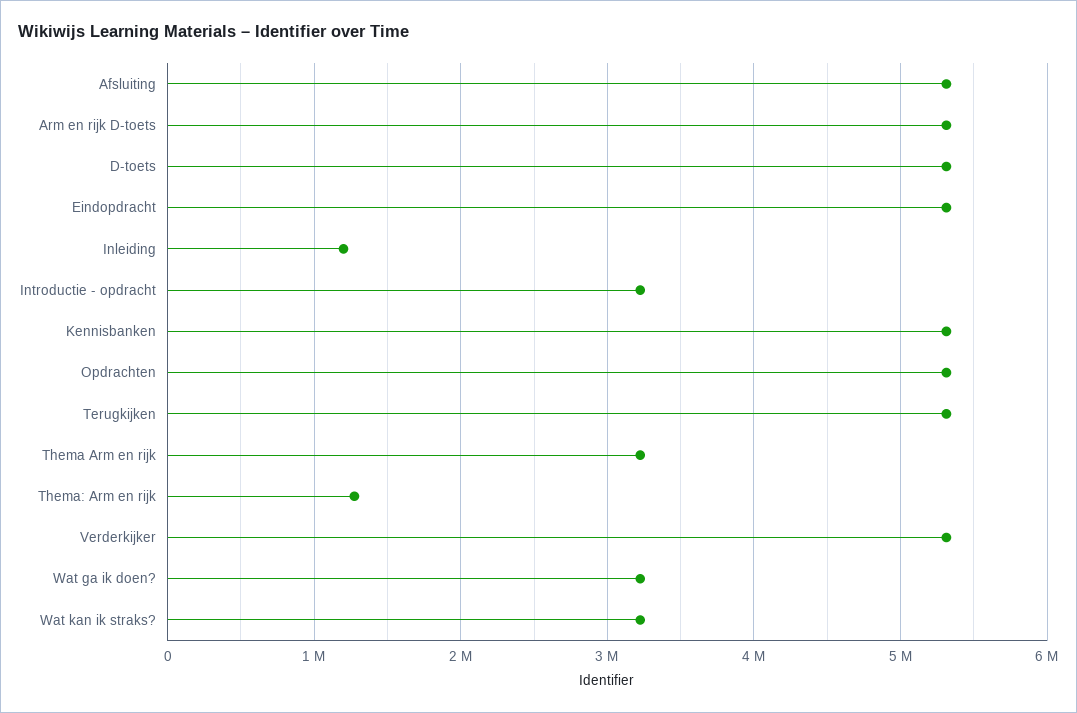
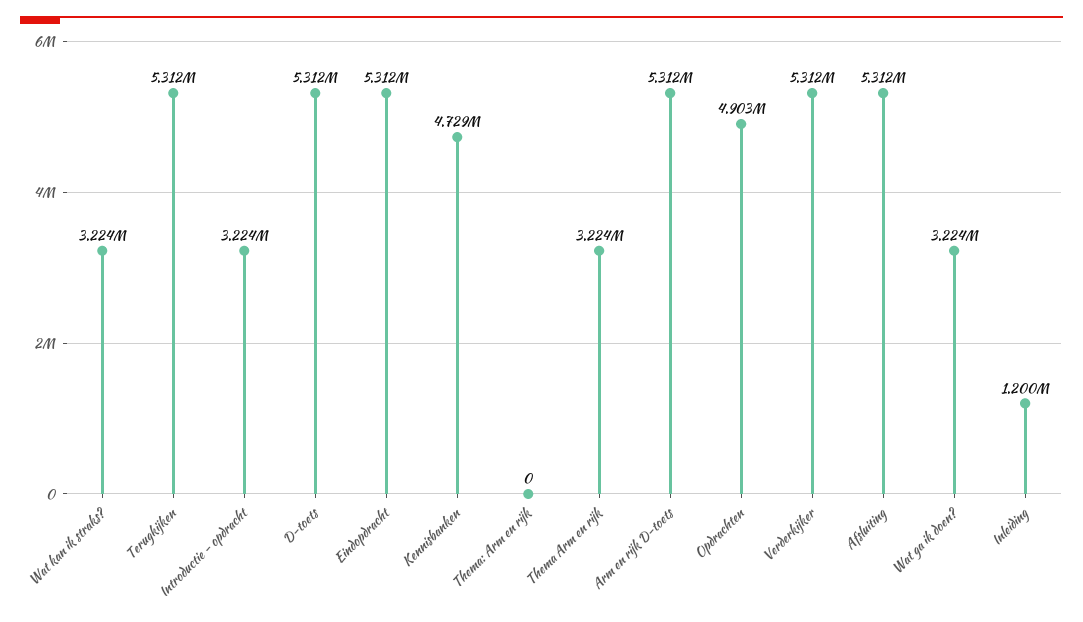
  {
    "Afsluiting": 5312000,
    "Arm en rijk D-toets": 5312000,
    "D-toets": 5312000,
    "Eindopdracht": 5312000,
    "Inleiding": 1200000,
    "Introductie - opdracht": 3224000,
-   "Kennisbanken": 5300000,
+   "Kennisbanken": 4729000,
-   "Opdrachten": 5300000,
+   "Opdrachten": 4903000,
    "Terugkijken": 5312000,
    "Thema Arm en rijk": 3224000,
-   "Thema: Arm en rijk": 1300000,
+   "Thema: Arm en rijk": 0,
    "Verderkijker": 5312000,
    "Wat ga ik doen?": 3224000,
    "Wat kan ik straks?": 3224000
  }

